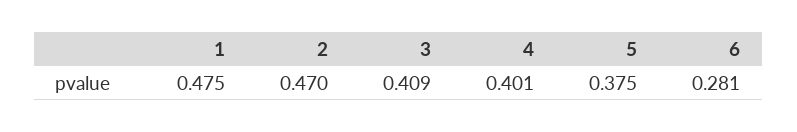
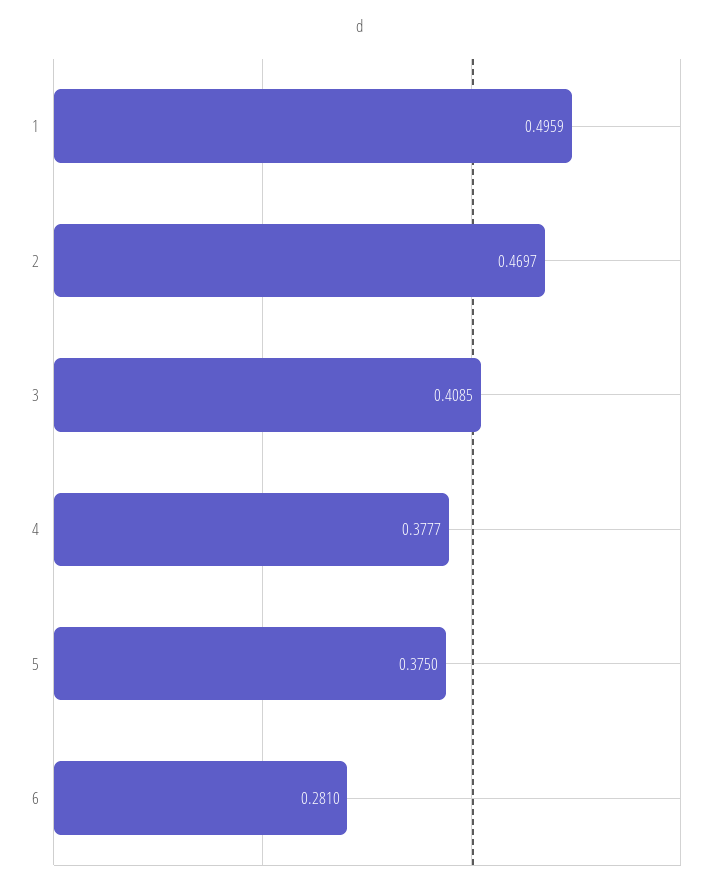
  {
-   "1": 0.475,
+   "1": 0.4959,
    "2": 0.4697,
    "3": 0.4085,
-   "4": 0.401,
+   "4": 0.3777,
    "5": 0.375,
    "6": 0.281
  }

